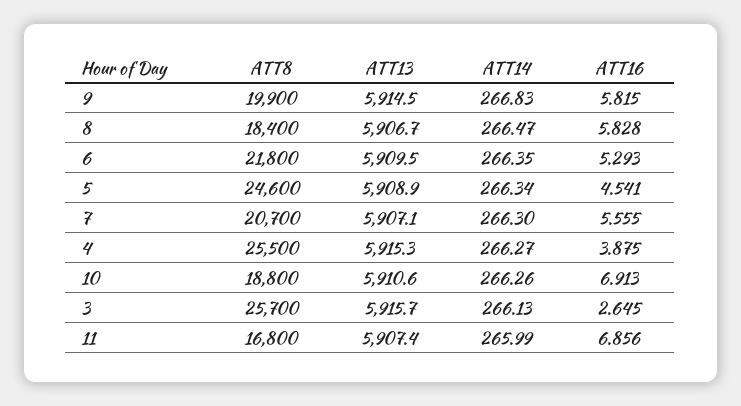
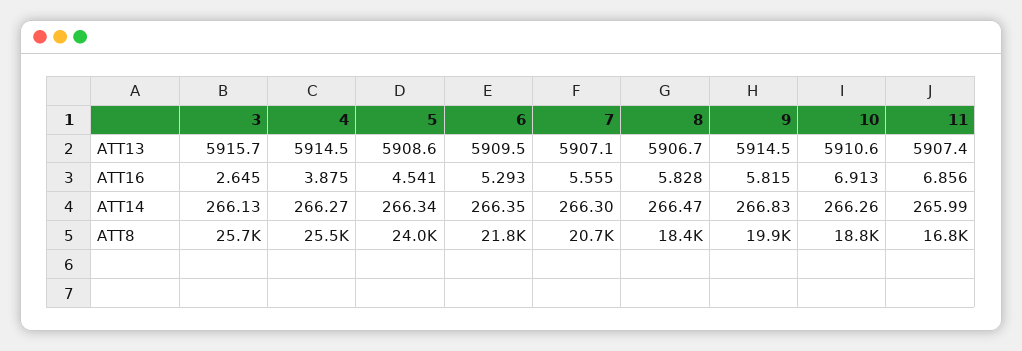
  {
    "ATT8": {
      "9": 19900,
      "8": 18400,
      "6": 21800,
-     "5": 24600,
+     "5": 24000,
      "7": 20700,
      "4": 25500,
      "10": 18800,
      "3": 25700,
      "11": 16800
    },
    "ATT13": {
      "9": 5914.5,
      "8": 5906.7,
      "6": 5909.5,
-     "5": 5908.9,
+     "5": 5908.6,
      "7": 5907.1,
-     "4": 5915.3,
+     "4": 5914.5,
      "10": 5910.6,
      "3": 5915.7,
      "11": 5907.4
    },
    "ATT14": {
      "9": 266.83,
      "8": 266.47,
      "6": 266.35,
      "5": 266.34,
      "7": 266.3,
      "4": 266.27,
      "10": 266.26,
      "3": 266.13,
      "11": 265.99
    },
    "ATT16": {
      "9": 5.815,
      "8": 5.828,
      "6": 5.293,
      "5": 4.541,
      "7": 5.555,
      "4": 3.875,
      "10": 6.913,
      "3": 2.645,
      "11": 6.856
    }
  }

